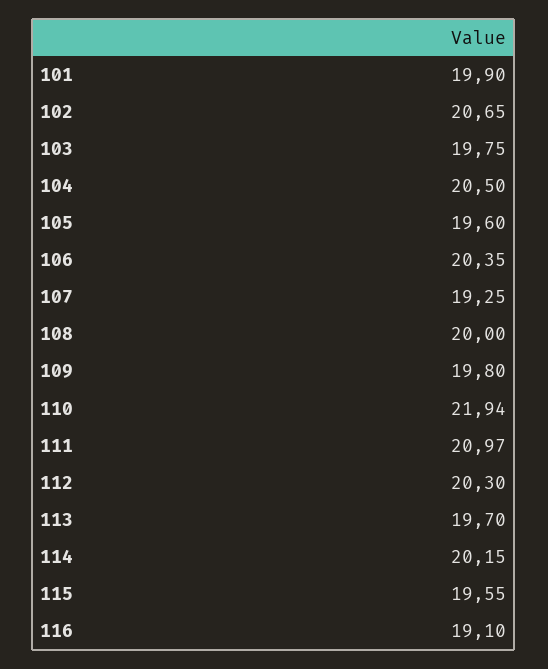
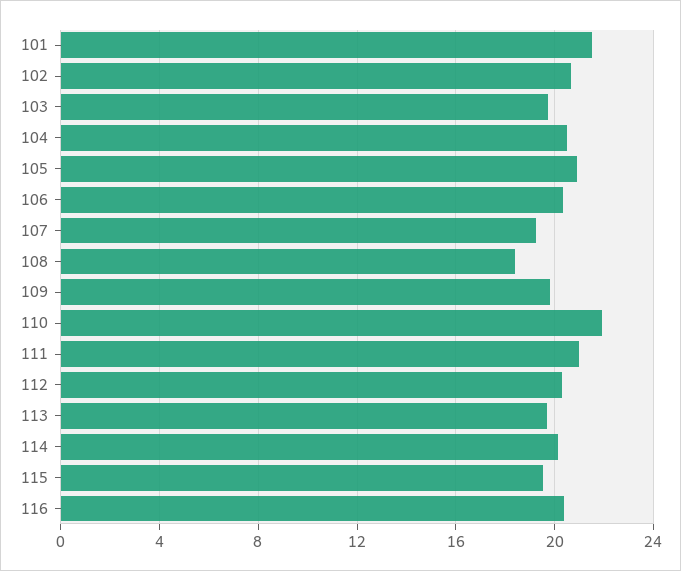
  {
-   "101": 19.9,
+   "101": 21.5,
    "102": 20.65,
    "103": 19.75,
    "104": 20.5,
-   "105": 19.6,
+   "105": 21,
    "106": 20.35,
    "107": 19.25,
-   "108": 20,
+   "108": 18.5,
    "109": 19.8,
    "110": 21.94,
    "111": 20.97,
    "112": 20.3,
    "113": 19.7,
    "114": 20.15,
    "115": 19.55,
-   "116": 19.1
+   "116": 20.5
  }

